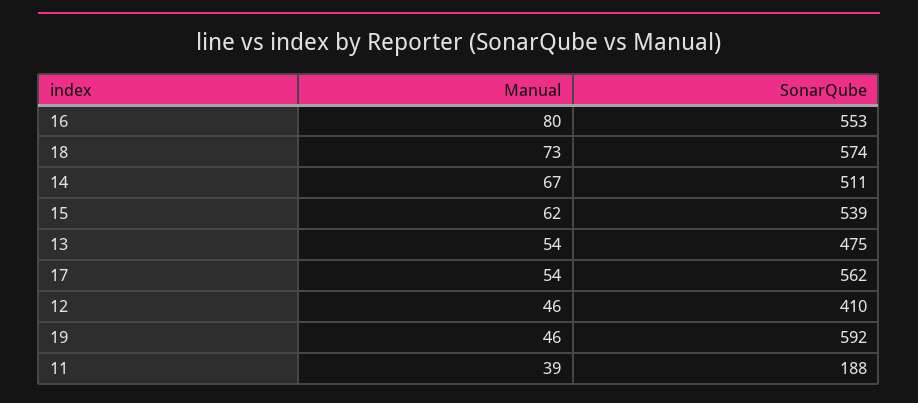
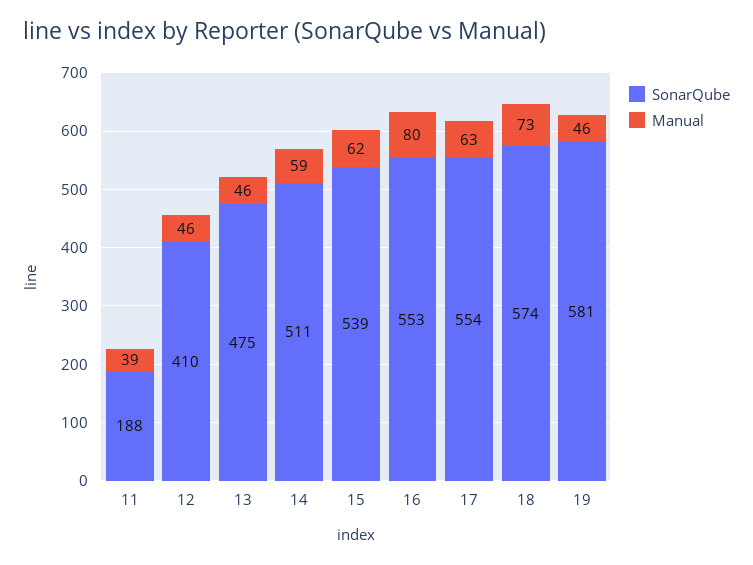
  {
    "Manual": {
      "16": 80,
      "18": 73,
-     "14": 67,
+     "14": 59,
      "15": 62,
-     "13": 54,
+     "13": 46,
-     "17": 54,
+     "17": 63,
      "12": 46,
      "19": 46,
      "11": 39
    },
    "SonarQube": {
      "16": 553,
      "18": 574,
      "14": 511,
      "15": 539,
      "13": 475,
-     "17": 562,
+     "17": 554,
      "12": 410,
-     "19": 592,
+     "19": 581,
      "11": 188
    }
  }

